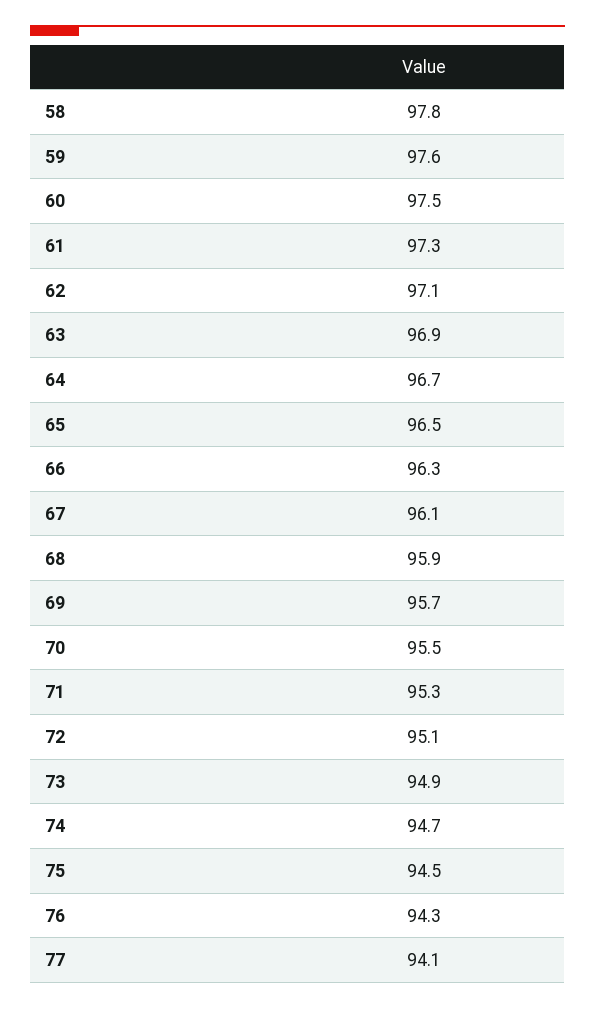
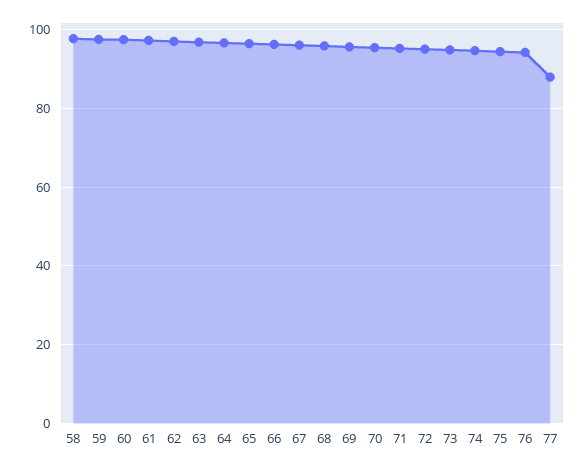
  {
    "58": 97.8,
    "59": 97.6,
    "60": 97.5,
    "61": 97.3,
    "62": 97.1,
    "63": 96.9,
    "64": 96.7,
    "65": 96.5,
    "66": 96.3,
    "67": 96.1,
    "68": 95.9,
    "69": 95.7,
    "70": 95.5,
    "71": 95.3,
    "72": 95.1,
    "73": 94.9,
    "74": 94.7,
    "75": 94.5,
    "76": 94.3,
-   "77": 94.1
+   "77": 88
  }

